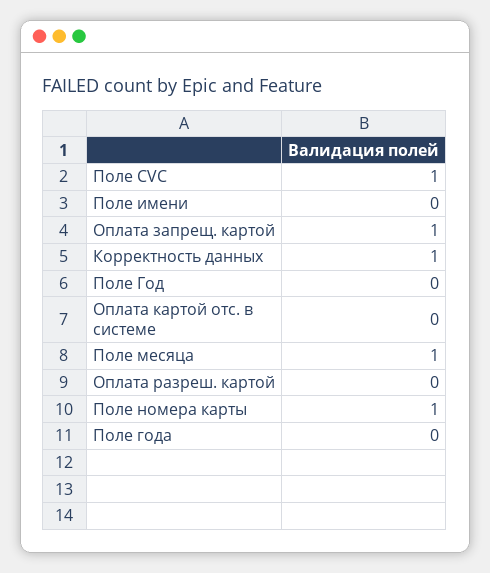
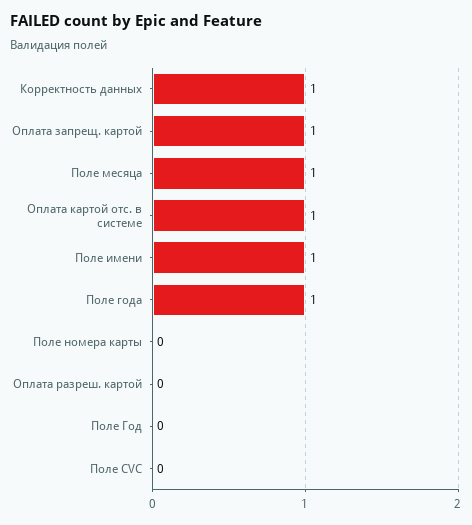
  {
-   "Поле CVC": 1,
+   "Поле CVC": 0,
-   "Поле имени": 0,
+   "Поле имени": 1,
    "Оплата запрещ. картой": 1,
    "Корректность данных": 1,
    "Поле Год": 0,
-   "Оплата картой отс. в системе": 0,
+   "Оплата картой отс. в системе": 1,
    "Поле месяца": 1,
    "Оплата разреш. картой": 0,
-   "Поле номера карты": 1,
+   "Поле номера карты": 0,
-   "Поле года": 0
+   "Поле года": 1
  }

